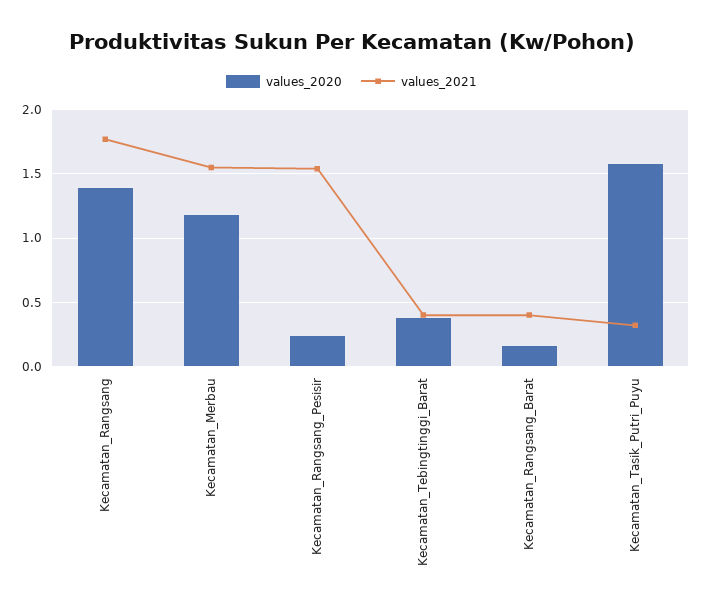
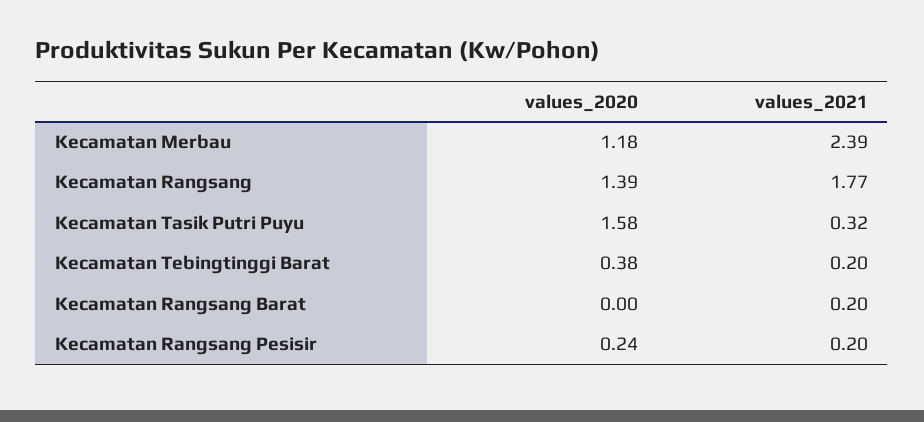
  {
    "values_2020": {
      "Kecamatan_Rangsang": 1.39,
      "Kecamatan_Merbau": 1.18,
      "Kecamatan_Rangsang_Pesisir": 0.24,
      "Kecamatan_Tebingtinggi_Barat": 0.38,
-     "Kecamatan_Rangsang_Barat": 0.15,
+     "Kecamatan_Rangsang_Barat": 0,
      "Kecamatan_Tasik_Putri_Puyu": 1.58
    },
    "values_2021": {
      "Kecamatan_Rangsang": 1.77,
-     "Kecamatan_Merbau": 1.55,
+     "Kecamatan_Merbau": 2.39,
-     "Kecamatan_Rangsang_Pesisir": 1.55,
+     "Kecamatan_Rangsang_Pesisir": 0.2,
-     "Kecamatan_Tebingtinggi_Barat": 0.4,
+     "Kecamatan_Tebingtinggi_Barat": 0.2,
-     "Kecamatan_Rangsang_Barat": 0.4,
+     "Kecamatan_Rangsang_Barat": 0.2,
      "Kecamatan_Tasik_Putri_Puyu": 0.32
    }
  }

